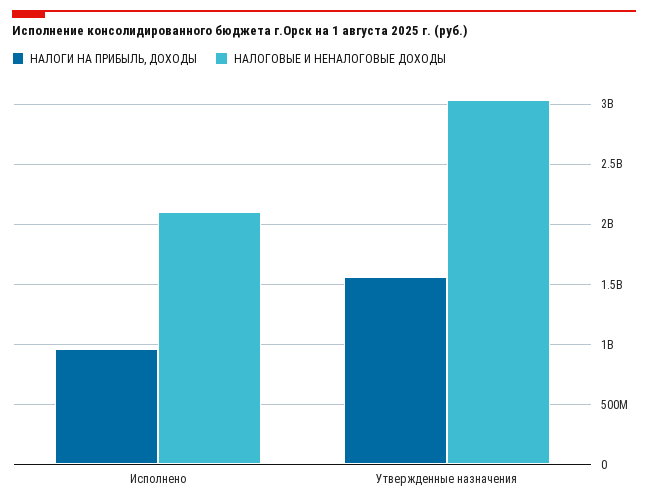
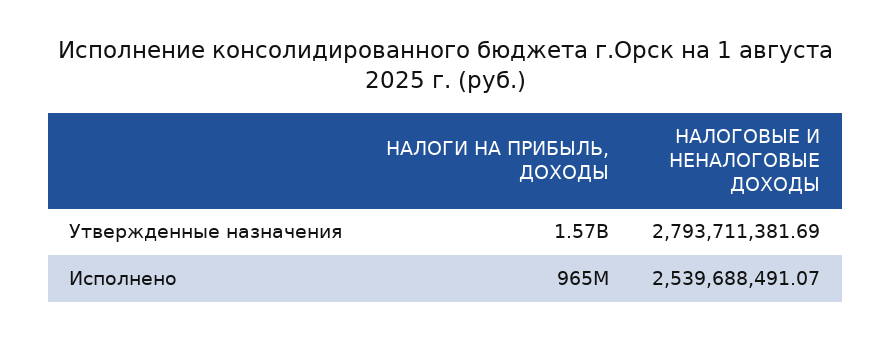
  {
    "НАЛОГИ НА ПРИБЫЛЬ, ДОХОДЫ": {
      "Исполнено": 965000000,
      "Утвержденные назначения": 1570000000
    },
    "НАЛОГОВЫЕ И НЕНАЛОГОВЫЕ ДОХОДЫ": {
-     "Исполнено": 2100000000,
+     "Исполнено": 2539688491.07,
-     "Утвержденные назначения": 3050000000
+     "Утвержденные назначения": 2793711381.69
    }
  }

